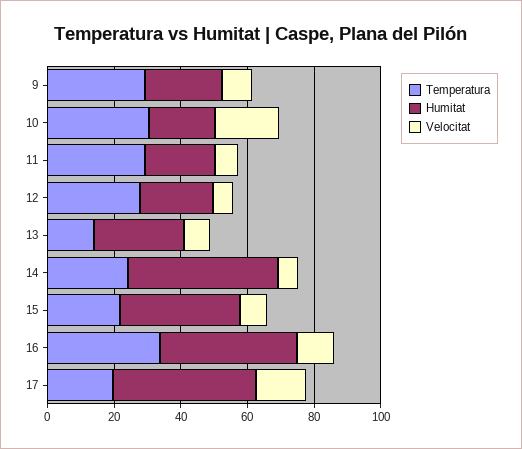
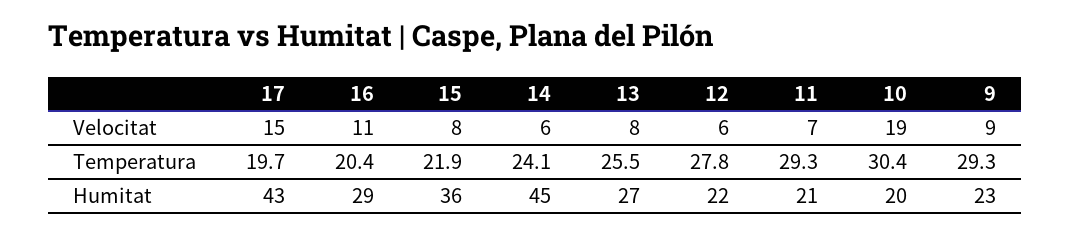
  {
    "Temperatura": {
      "9": 29.3,
      "10": 30.4,
      "11": 29.3,
      "12": 27.8,
-     "13": 15,
+     "13": 25.5,
      "14": 24.1,
      "15": 21.9,
-     "16": 35,
+     "16": 20.4,
      "17": 19.7
    },
    "Humitat": {
      "9": 23,
      "10": 20,
      "11": 21,
      "12": 22,
      "13": 27,
      "14": 45,
      "15": 36,
-     "16": 40,
+     "16": 29,
      "17": 43
    },
    "Velocitat": {
      "9": 9,
      "10": 19,
      "11": 7,
      "12": 6,
      "13": 8,
      "14": 6,
      "15": 8,
      "16": 11,
      "17": 15
    }
  }

